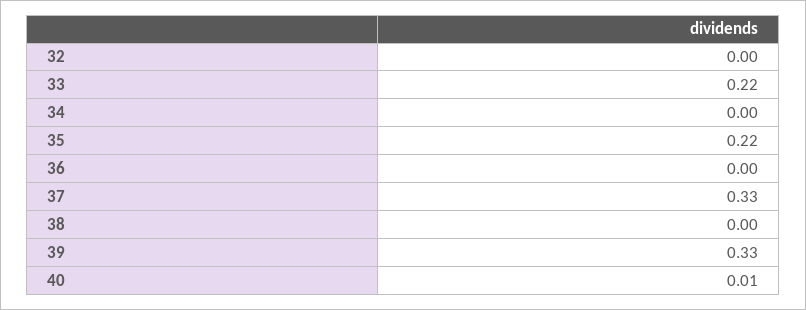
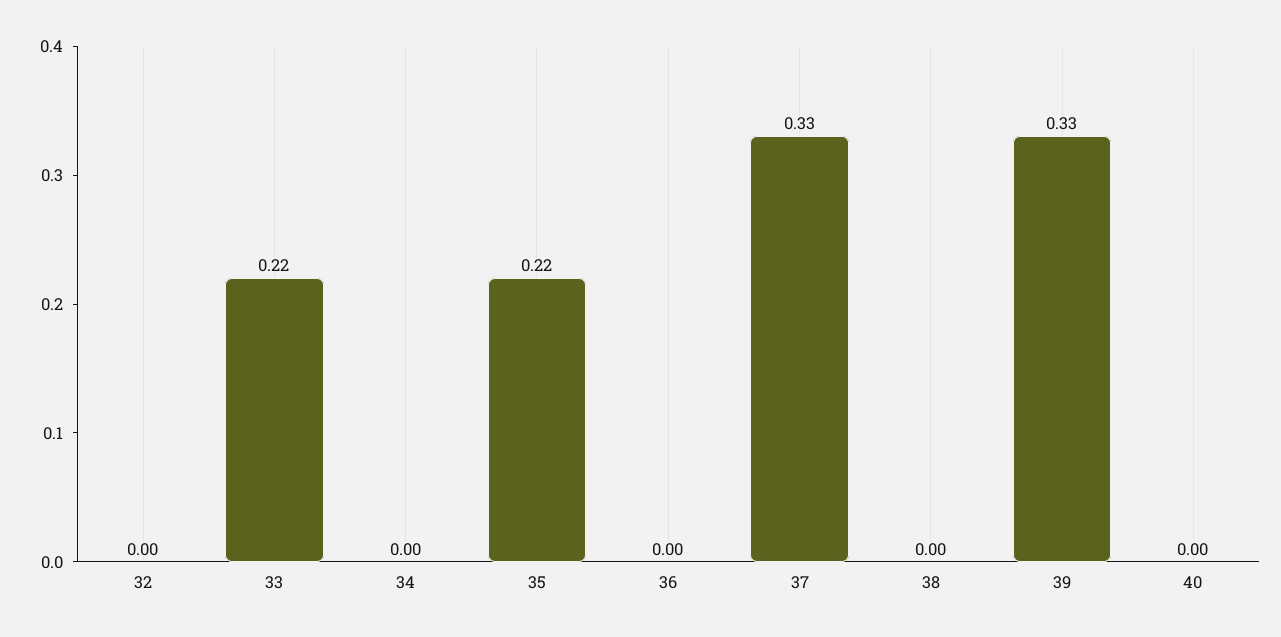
  {
    "32": 0,
    "33": 0.22,
    "34": 0,
    "35": 0.22,
    "36": 0,
    "37": 0.33,
    "38": 0,
    "39": 0.33,
-   "40": 0.01
+   "40": 0
  }

